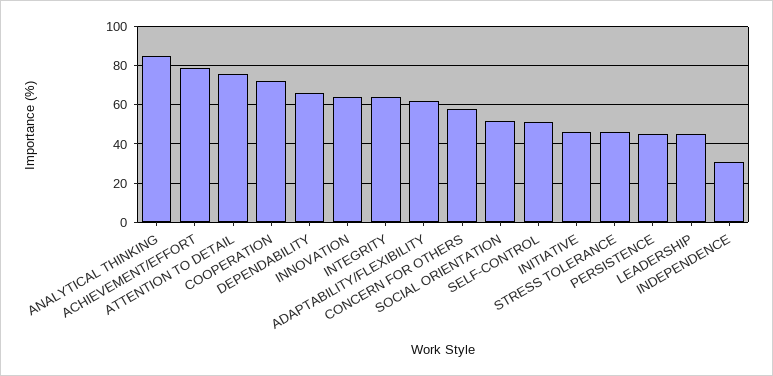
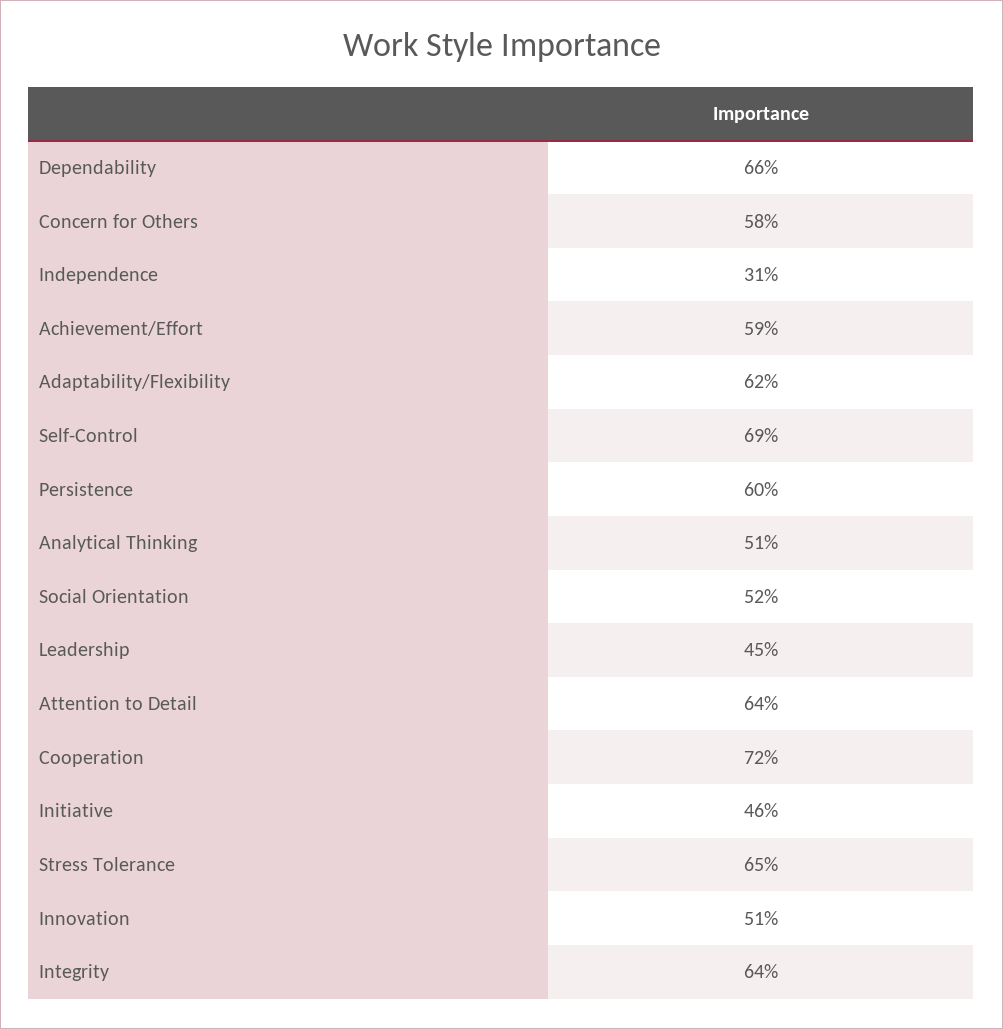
  {
-   "ANALYTICAL THINKING": 85,
+   "ANALYTICAL THINKING": 51,
-   "ACHIEVEMENT/EFFORT": 80,
+   "ACHIEVEMENT/EFFORT": 59,
-   "ATTENTION TO DETAIL": 75,
+   "ATTENTION TO DETAIL": 64,
    "COOPERATION": 72,
    "DEPENDABILITY": 66,
-   "INNOVATION": 65,
+   "INNOVATION": 51,
    "INTEGRITY": 64,
    "ADAPTABILITY/FLEXIBILITY": 62,
    "CONCERN FOR OTHERS": 58,
    "SOCIAL ORIENTATION": 52,
-   "SELF-CONTROL": 50,
+   "SELF-CONTROL": 69,
    "INITIATIVE": 46,
-   "STRESS TOLERANCE": 45,
+   "STRESS TOLERANCE": 65,
-   "PERSISTENCE": 45,
+   "PERSISTENCE": 60,
    "LEADERSHIP": 45,
    "INDEPENDENCE": 31
  }

